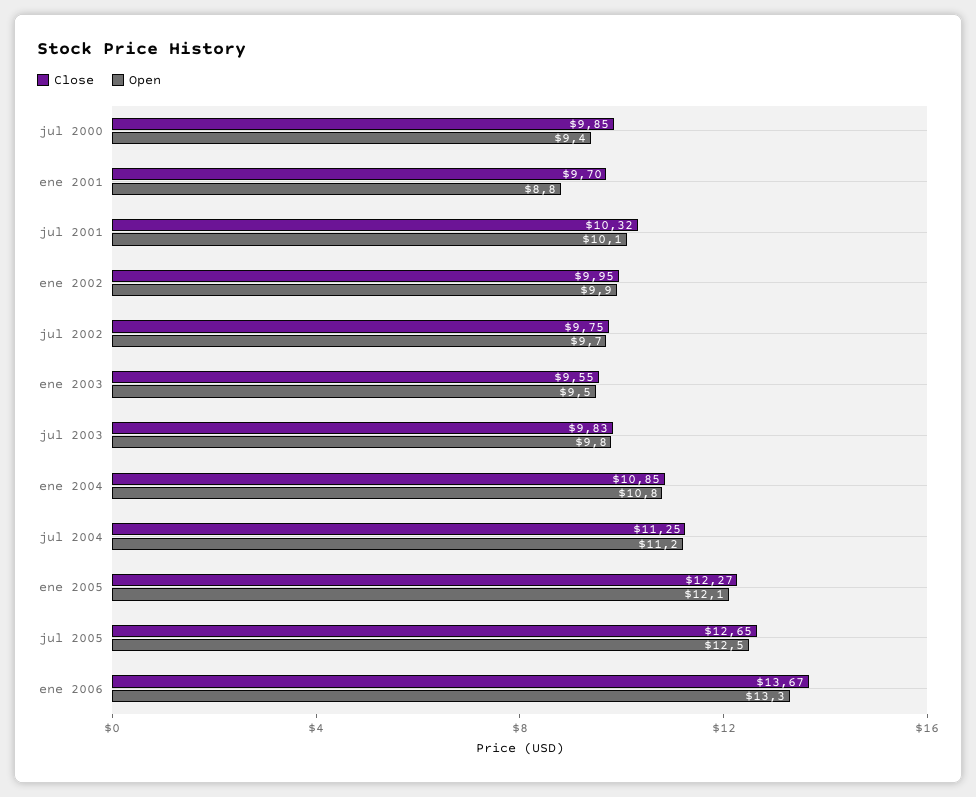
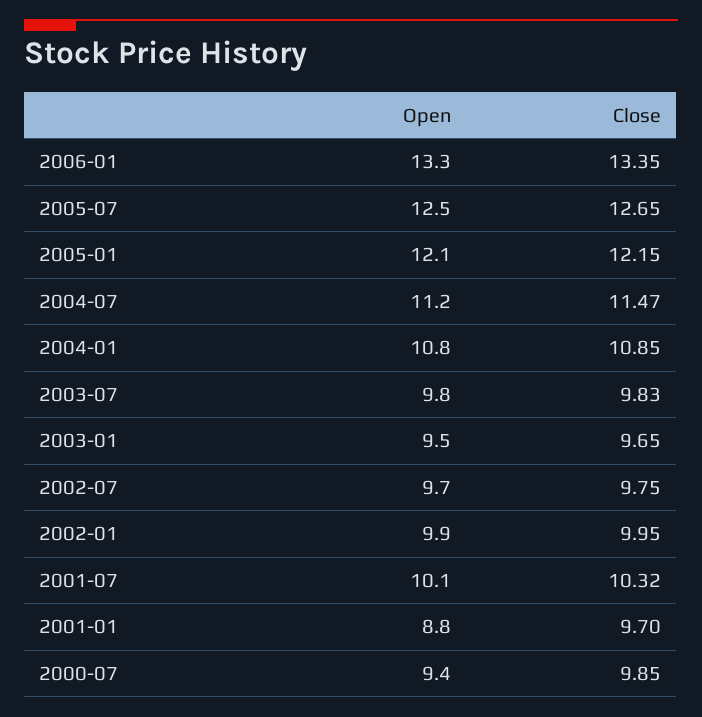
  {
    "Close": {
      "jul 2000": 9.85,
      "ene 2001": 9.7,
      "jul 2001": 10.32,
      "ene 2002": 9.95,
      "jul 2002": 9.75,
-     "ene 2003": 9.55,
+     "ene 2003": 9.65,
      "jul 2003": 9.83,
      "ene 2004": 10.85,
-     "jul 2004": 11.25,
+     "jul 2004": 11.47,
-     "ene 2005": 12.27,
+     "ene 2005": 12.15,
      "jul 2005": 12.65,
-     "ene 2006": 13.67
+     "ene 2006": 13.35
    },
    "Open": {
      "jul 2000": 9.4,
      "ene 2001": 8.8,
      "jul 2001": 10.1,
      "ene 2002": 9.9,
      "jul 2002": 9.7,
      "ene 2003": 9.5,
      "jul 2003": 9.8,
      "ene 2004": 10.8,
      "jul 2004": 11.2,
      "ene 2005": 12.1,
      "jul 2005": 12.5,
      "ene 2006": 13.3
    }
  }

